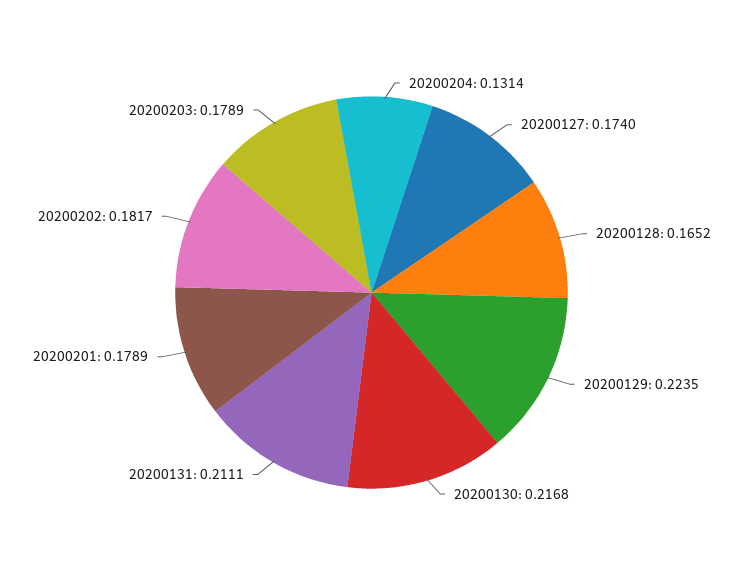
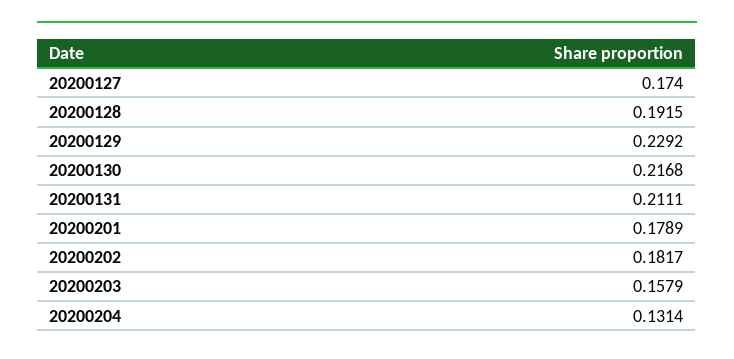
  {
    "20200204": 0.1314,
    "20200127": 0.174,
-   "20200128": 0.1652,
+   "20200128": 0.1915,
-   "20200129": 0.2235,
+   "20200129": 0.2292,
    "20200130": 0.2168,
    "20200131": 0.2111,
    "20200201": 0.1789,
    "20200202": 0.1817,
-   "20200203": 0.1789
+   "20200203": 0.1579
  }

